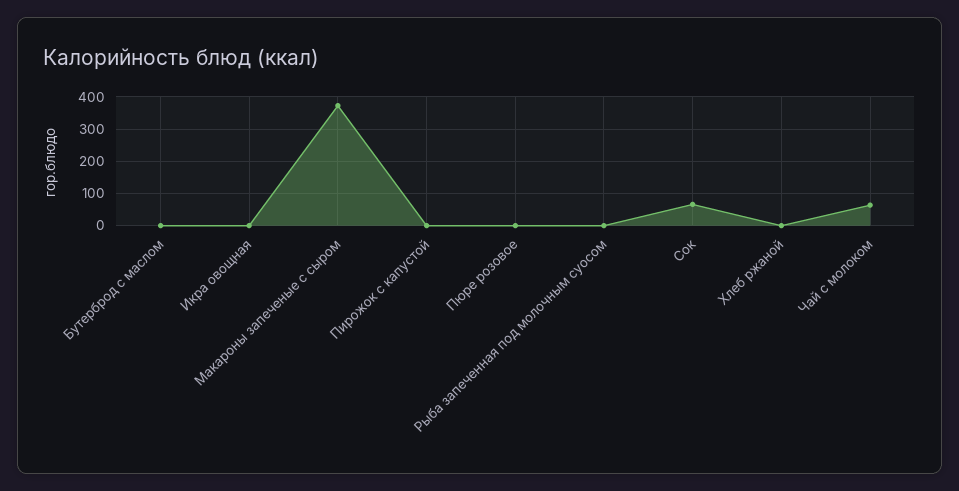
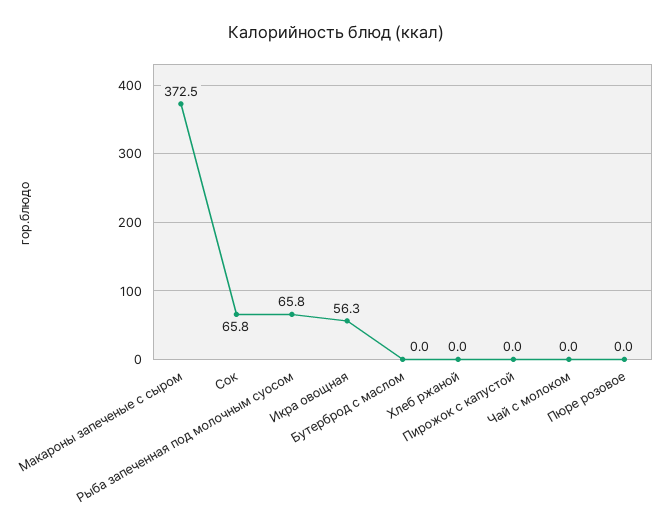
  {
    "Бутерброд с маслом": 0,
-   "Икра овощная": 0,
+   "Икра овощная": 56.3,
    "Макароны запеченые с сыром": 372.5,
    "Пирожок с капустой": 0,
    "Пюре розовое": 0,
-   "Рыба запеченная под молочным суосом": 0,
+   "Рыба запеченная под молочным суосом": 65.8,
    "Сок": 65.8,
    "Хлеб ржаной": 0,
-   "Чай с молоком": 60
+   "Чай с молоком": 0
  }

